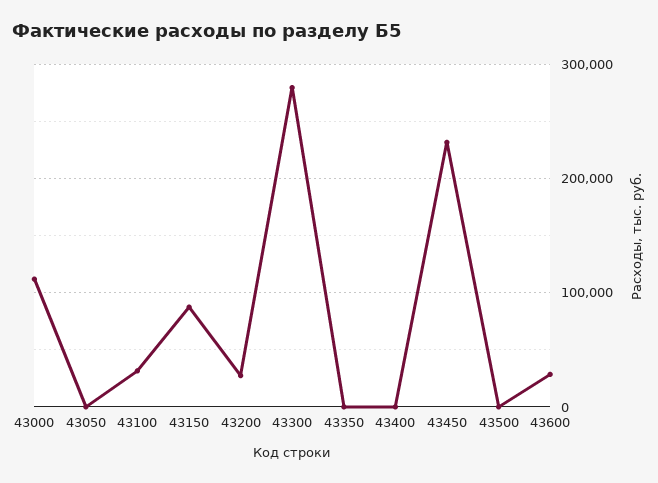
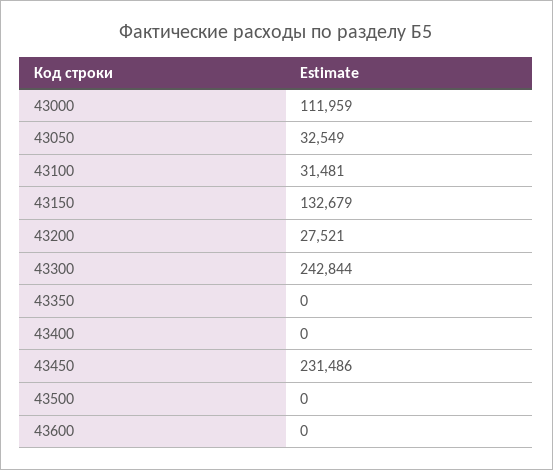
  {
    "43000": 111959,
-   "43050": 0,
+   "43050": 32549,
    "43100": 31481,
-   "43150": 90000,
+   "43150": 132679,
    "43200": 27521,
-   "43300": 280000,
+   "43300": 242844,
    "43350": 0,
    "43400": 0,
    "43450": 231486,
    "43500": 0,
-   "43600": 30000
+   "43600": 0
  }

